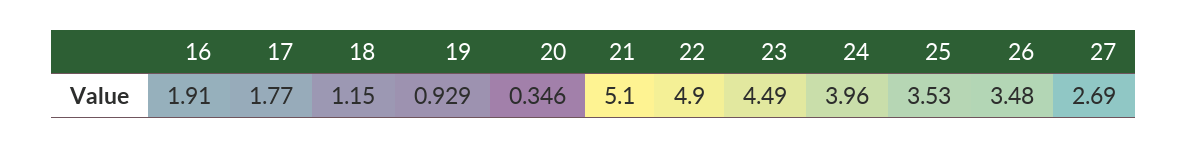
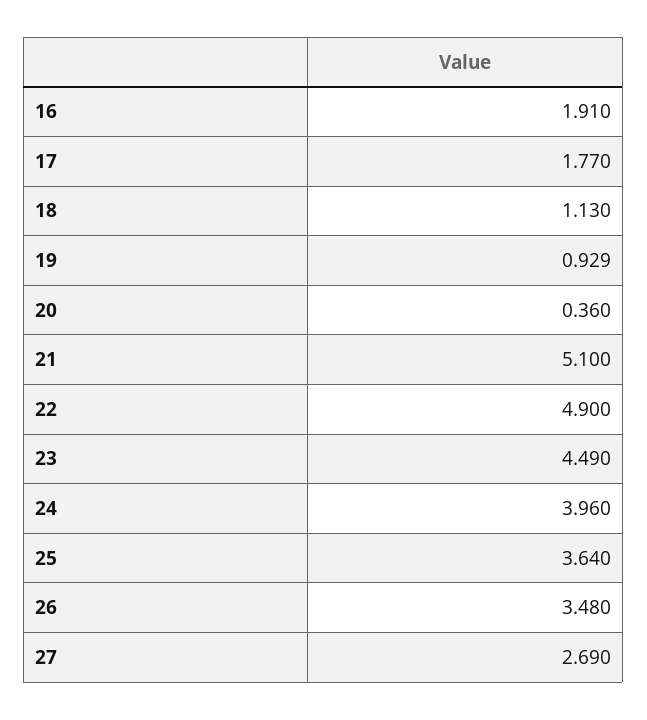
  {
    "16": 1.91,
    "17": 1.77,
-   "18": 1.15,
+   "18": 1.13,
    "19": 0.929,
-   "20": 0.346,
+   "20": 0.36,
    "21": 5.1,
    "22": 4.9,
    "23": 4.49,
    "24": 3.96,
-   "25": 3.53,
+   "25": 3.64,
    "26": 3.48,
    "27": 2.69
  }

